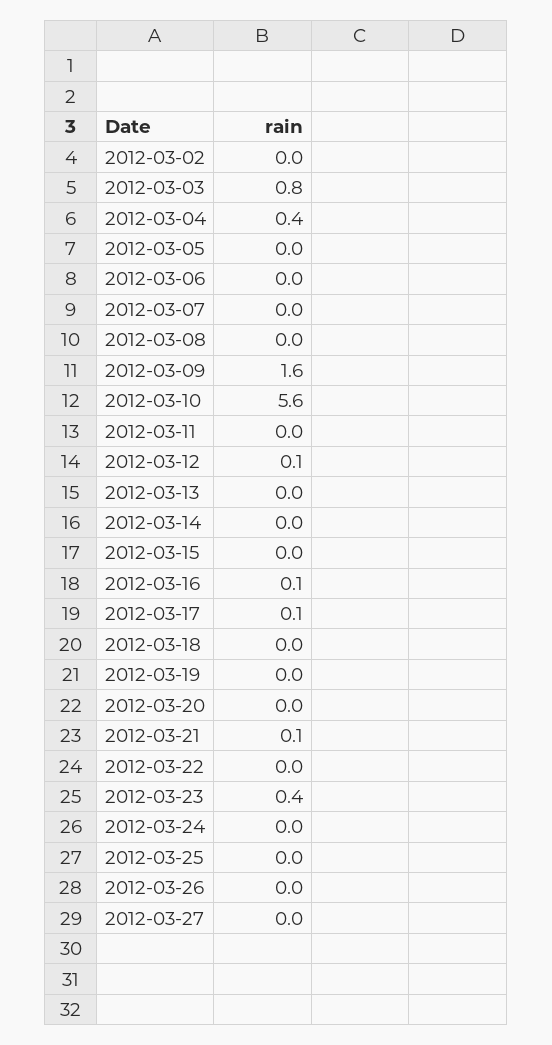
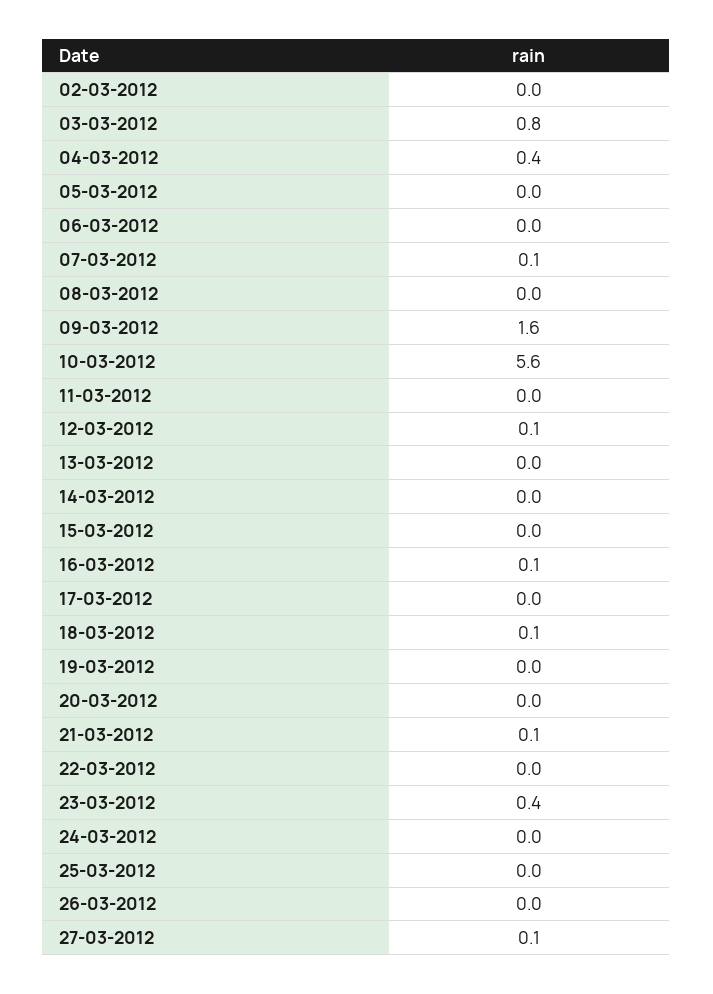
  {
    "2012-03-02": 0,
    "2012-03-03": 0.8,
    "2012-03-04": 0.4,
    "2012-03-05": 0,
    "2012-03-06": 0,
-   "2012-03-07": 0,
+   "2012-03-07": 0.1,
    "2012-03-08": 0,
    "2012-03-09": 1.6,
    "2012-03-10": 5.6,
    "2012-03-11": 0,
    "2012-03-12": 0.1,
    "2012-03-13": 0,
    "2012-03-14": 0,
    "2012-03-15": 0,
    "2012-03-16": 0.1,
-   "2012-03-17": 0.1,
+   "2012-03-17": 0,
-   "2012-03-18": 0,
+   "2012-03-18": 0.1,
    "2012-03-19": 0,
    "2012-03-20": 0,
    "2012-03-21": 0.1,
    "2012-03-22": 0,
    "2012-03-23": 0.4,
    "2012-03-24": 0,
    "2012-03-25": 0,
    "2012-03-26": 0,
-   "2012-03-27": 0
+   "2012-03-27": 0.1
  }

